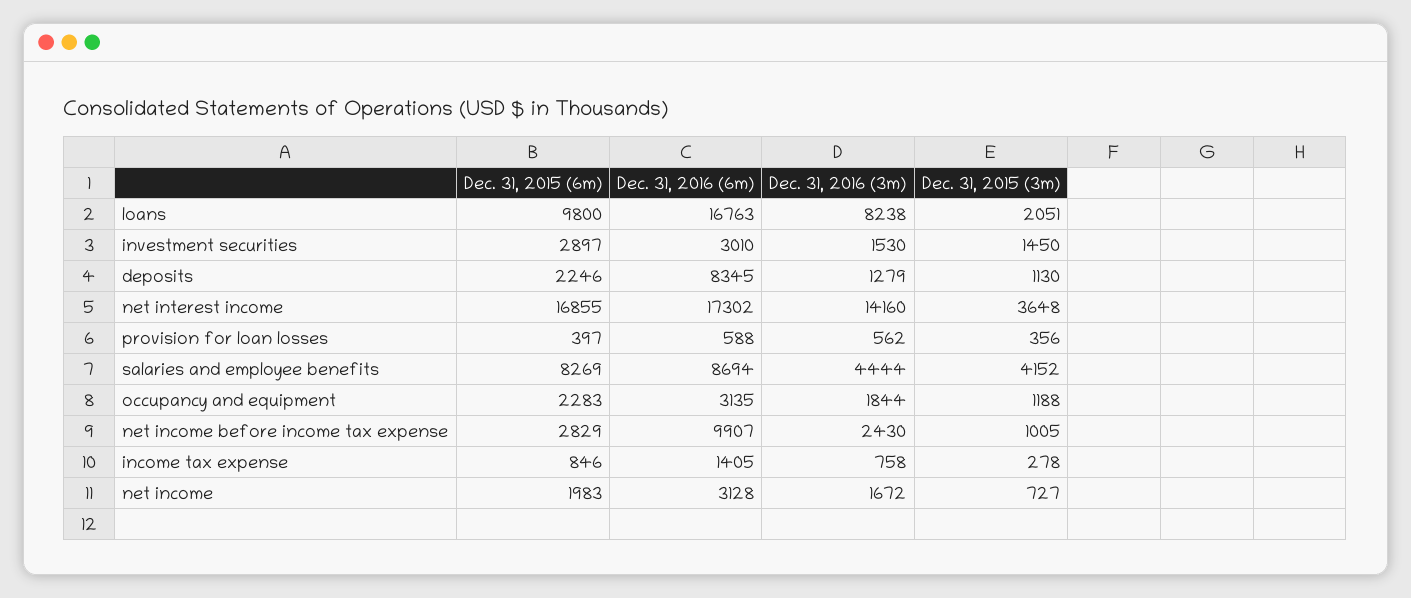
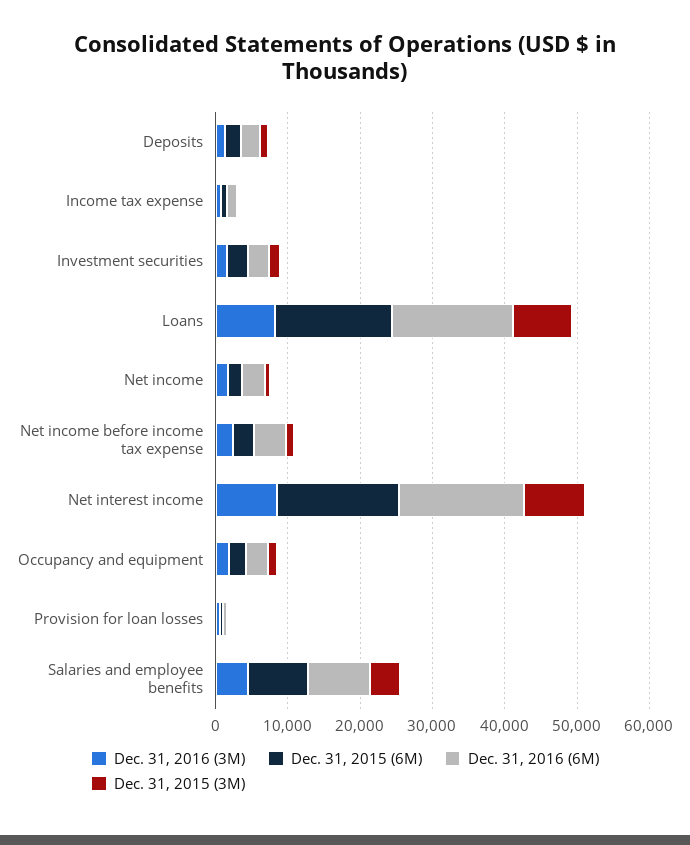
  {
    "Dec. 31, 2015 (6m)": {
-     "loans": 9800,
+     "loans": 16000,
      "investment securities": 2897,
      "deposits": 2246,
      "net interest income": 16855,
      "provision for loan losses": 397,
      "salaries and employee benefits": 8269,
      "occupancy and equipment": 2283,
      "net income before income tax expense": 2829,
      "income tax expense": 846,
      "net income": 1983
    },
    "Dec. 31, 2016 (6m)": {
      "loans": 16763,
      "investment securities": 3010,
-     "deposits": 8345,
+     "deposits": 2000,
      "net interest income": 17302,
      "provision for loan losses": 588,
      "salaries and employee benefits": 8694,
      "occupancy and equipment": 3135,
-     "net income before income tax expense": 9907,
+     "net income before income tax expense": 4000,
      "income tax expense": 1405,
      "net income": 3128
    },
    "Dec. 31, 2016 (3m)": {
      "loans": 8238,
      "investment securities": 1530,
      "deposits": 1279,
-     "net interest income": 14160,
+     "net interest income": 8000,
      "provision for loan losses": 562,
      "salaries and employee benefits": 4444,
      "occupancy and equipment": 1844,
      "net income before income tax expense": 2430,
      "income tax expense": 758,
      "net income": 1672
    },
    "Dec. 31, 2015 (3m)": {
-     "loans": 2051,
+     "loans": 8000,
      "investment securities": 1450,
      "deposits": 1130,
-     "net interest income": 3648,
+     "net interest income": 8000,
      "provision for loan losses": 356,
      "salaries and employee benefits": 4152,
      "occupancy and equipment": 1188,
      "net income before income tax expense": 1005,
      "income tax expense": 278,
      "net income": 727
    }
  }

